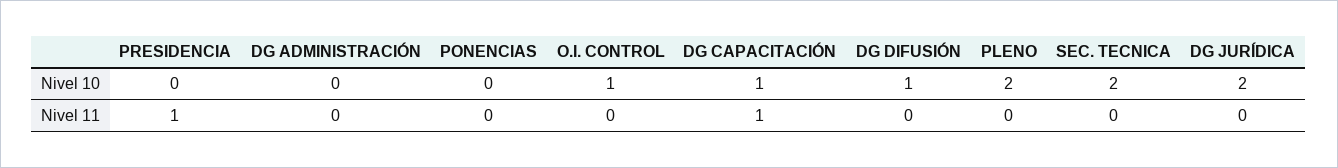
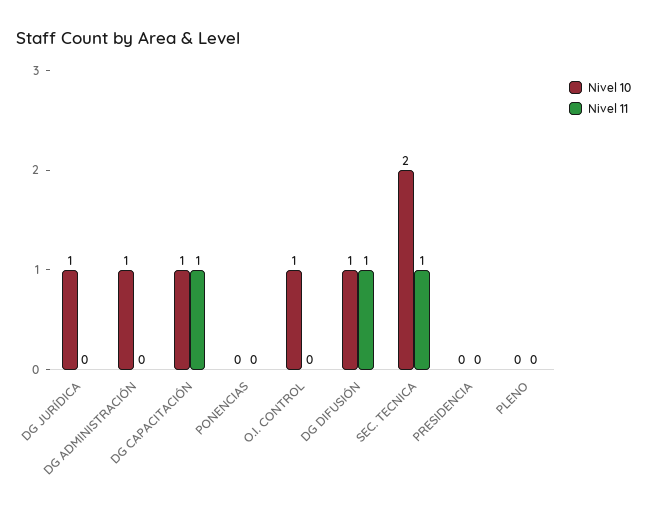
  {
    "Nivel 10": {
      "PRESIDENCIA": 0,
-     "DG ADMINISTRACIÓN": 0,
+     "DG ADMINISTRACIÓN": 1,
      "PONENCIAS": 0,
      "O.I. CONTROL": 1,
      "DG CAPACITACIÓN": 1,
      "DG DIFUSIÓN": 1,
-     "PLENO": 2,
+     "PLENO": 0,
      "SEC. TECNICA": 2,
-     "DG JURÍDICA": 2
+     "DG JURÍDICA": 1
    },
    "Nivel 11": {
-     "PRESIDENCIA": 1,
+     "PRESIDENCIA": 0,
      "DG ADMINISTRACIÓN": 0,
      "PONENCIAS": 0,
      "O.I. CONTROL": 0,
      "DG CAPACITACIÓN": 1,
-     "DG DIFUSIÓN": 0,
+     "DG DIFUSIÓN": 1,
      "PLENO": 0,
-     "SEC. TECNICA": 0,
+     "SEC. TECNICA": 1,
      "DG JURÍDICA": 0
    }
  }

